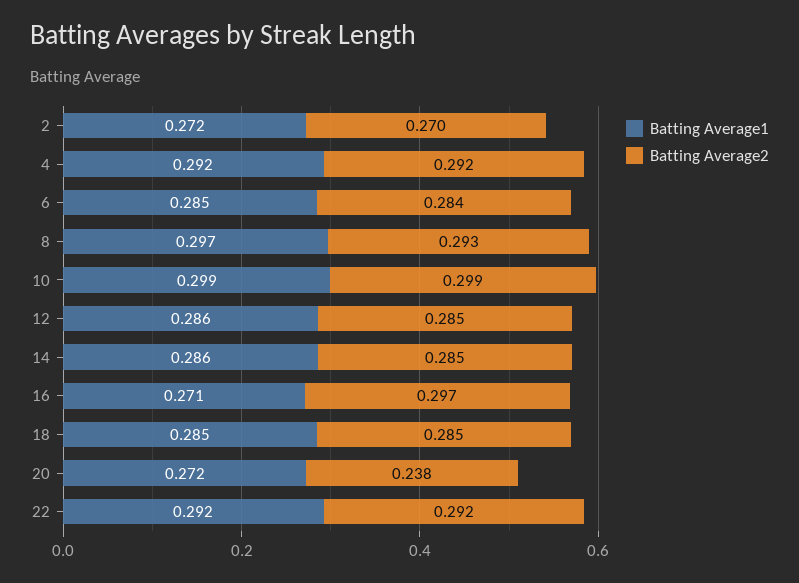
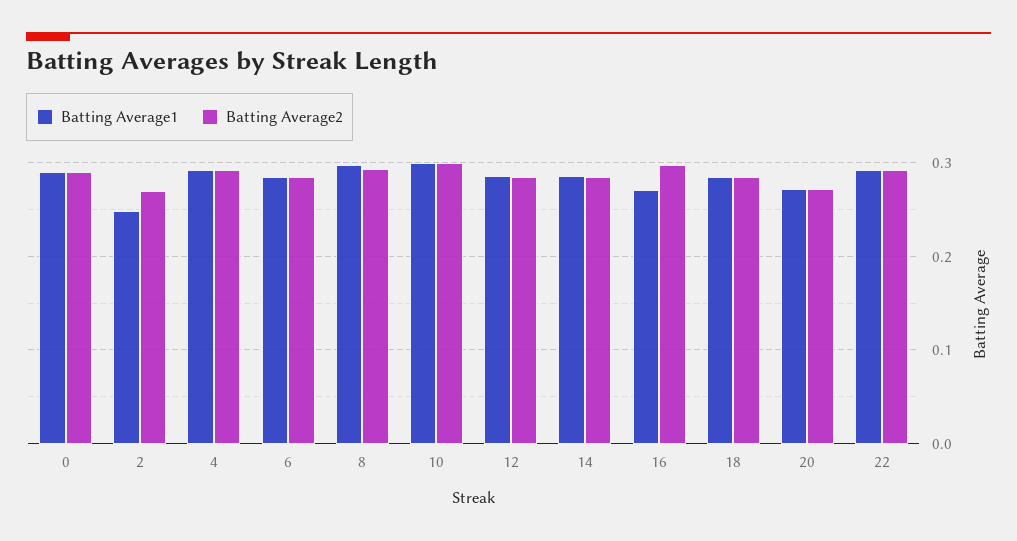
  {
    "Batting Average1": {
-     "2": 0.272,
+     "2": 0.25,
      "4": 0.292,
      "6": 0.285,
      "8": 0.297,
      "10": 0.299,
      "12": 0.286,
      "14": 0.286,
      "16": 0.271,
      "18": 0.285,
      "20": 0.272,
-     "22": 0.292
+     "22": 0.292,
+     "0": 0.29
    },
    "Batting Average2": {
      "2": 0.27,
      "4": 0.292,
      "6": 0.284,
      "8": 0.293,
      "10": 0.299,
      "12": 0.285,
      "14": 0.285,
      "16": 0.297,
      "18": 0.285,
-     "20": 0.238,
+     "20": 0.27,
-     "22": 0.292
+     "22": 0.292,
+     "0": 0.29
    }
  }

